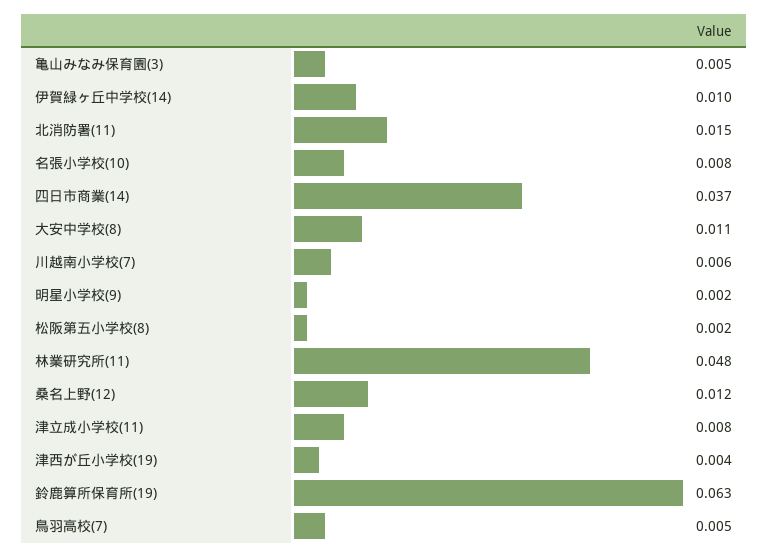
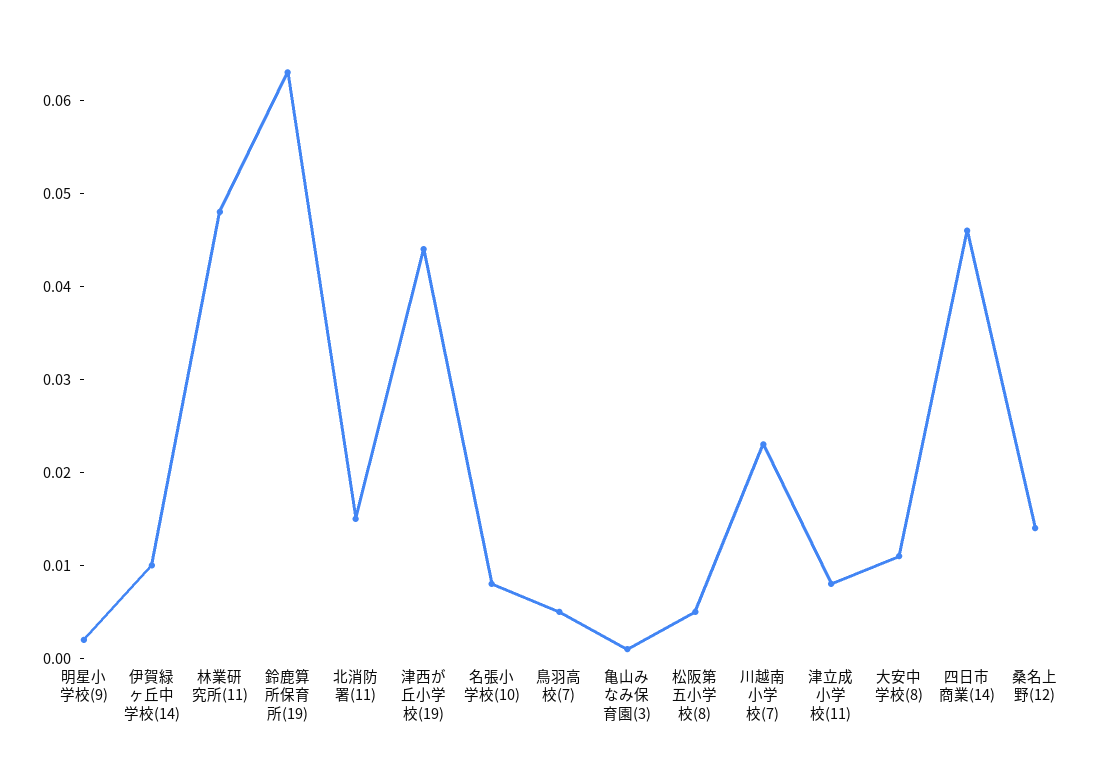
  {
-   "亀山みなみ保育園(3)": 0.005,
+   "亀山みなみ保育園(3)": 0.001,
    "伊賀緑ヶ丘中学校(14)": 0.01,
    "北消防署(11)": 0.015,
    "名張小学校(10)": 0.008,
-   "四日市商業(14)": 0.037,
+   "四日市商業(14)": 0.046,
    "大安中学校(8)": 0.011,
-   "川越南小学校(7)": 0.006,
+   "川越南小学校(7)": 0.023,
    "明星小学校(9)": 0.002,
-   "松阪第五小学校(8)": 0.002,
+   "松阪第五小学校(8)": 0.005,
    "林業研究所(11)": 0.048,
-   "桑名上野(12)": 0.012,
+   "桑名上野(12)": 0.014,
    "津立成小学校(11)": 0.008,
-   "津西が丘小学校(19)": 0.004,
+   "津西が丘小学校(19)": 0.044,
    "鈴鹿算所保育所(19)": 0.063,
    "鳥羽高校(7)": 0.005
  }

